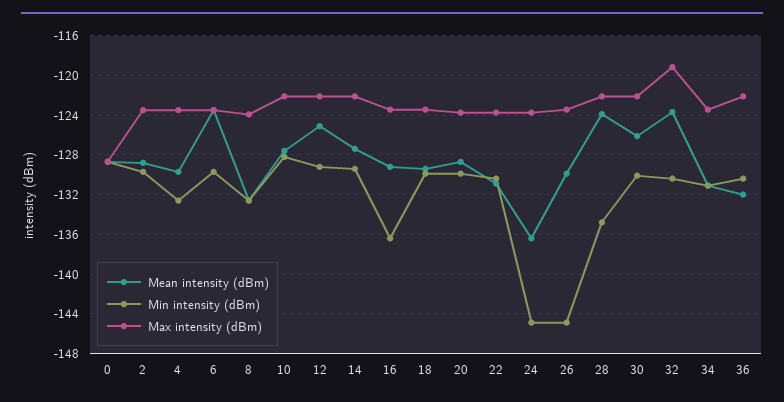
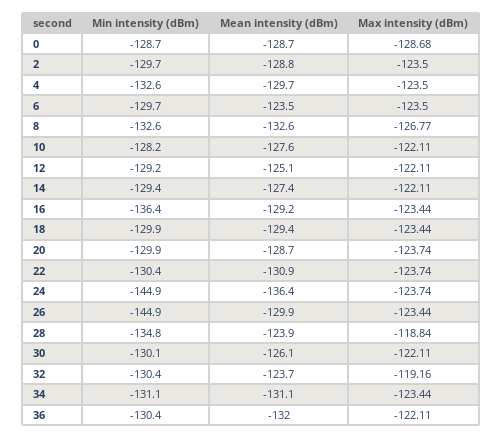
  {
    "Mean intensity (dBm)": {
      "0": -128.7,
      "2": -128.8,
      "4": -129.7,
      "6": -123.5,
      "8": -132.6,
      "10": -127.6,
      "12": -125.1,
      "14": -127.4,
      "16": -129.2,
      "18": -129.4,
      "20": -128.7,
      "22": -130.9,
      "24": -136.4,
      "26": -129.9,
      "28": -123.9,
      "30": -126.1,
      "32": -123.7,
      "34": -131.1,
      "36": -132
    },
    "Min intensity (dBm)": {
      "0": -128.7,
      "2": -129.7,
      "4": -132.6,
      "6": -129.7,
      "8": -132.6,
      "10": -128.2,
      "12": -129.2,
      "14": -129.4,
      "16": -136.4,
      "18": -129.9,
      "20": -129.9,
      "22": -130.4,
      "24": -144.9,
      "26": -144.9,
      "28": -134.8,
      "30": -130.1,
      "32": -130.4,
      "34": -131.1,
      "36": -130.4
    },
    "Max intensity (dBm)": {
      "0": -128.68,
      "2": -123.5,
      "4": -123.5,
      "6": -123.5,
-     "8": -124,
+     "8": -126.77,
      "10": -122.11,
      "12": -122.11,
      "14": -122.11,
      "16": -123.44,
      "18": -123.44,
      "20": -123.74,
      "22": -123.74,
      "24": -123.74,
      "26": -123.44,
-     "28": -122,
+     "28": -118.84,
      "30": -122.11,
      "32": -119.16,
      "34": -123.44,
      "36": -122.11
    }
  }

